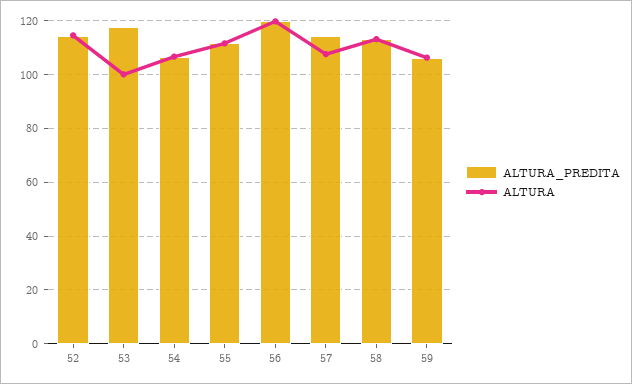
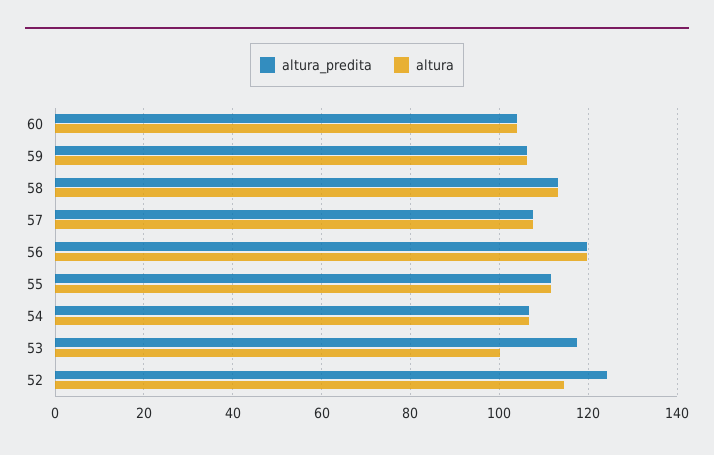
  {
    "ALTURA_PREDITA": {
-     "52": 115,
+     "52": 124,
      "53": 118,
      "54": 106,
      "55": 112,
      "56": 120,
-     "57": 115,
+     "57": 108,
      "58": 114,
-     "59": 106
+     "59": 106,
+     "60": 104
    },
    "ALTURA": {
      "52": 114,
      "53": 100,
      "54": 106,
      "55": 112,
      "56": 120,
      "57": 108,
      "58": 114,
-     "59": 106
+     "59": 106,
+     "60": 104
    }
  }

